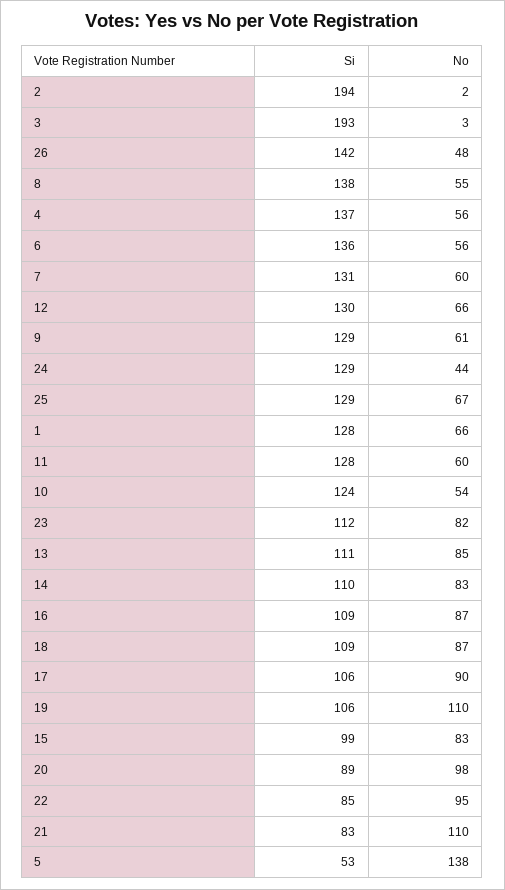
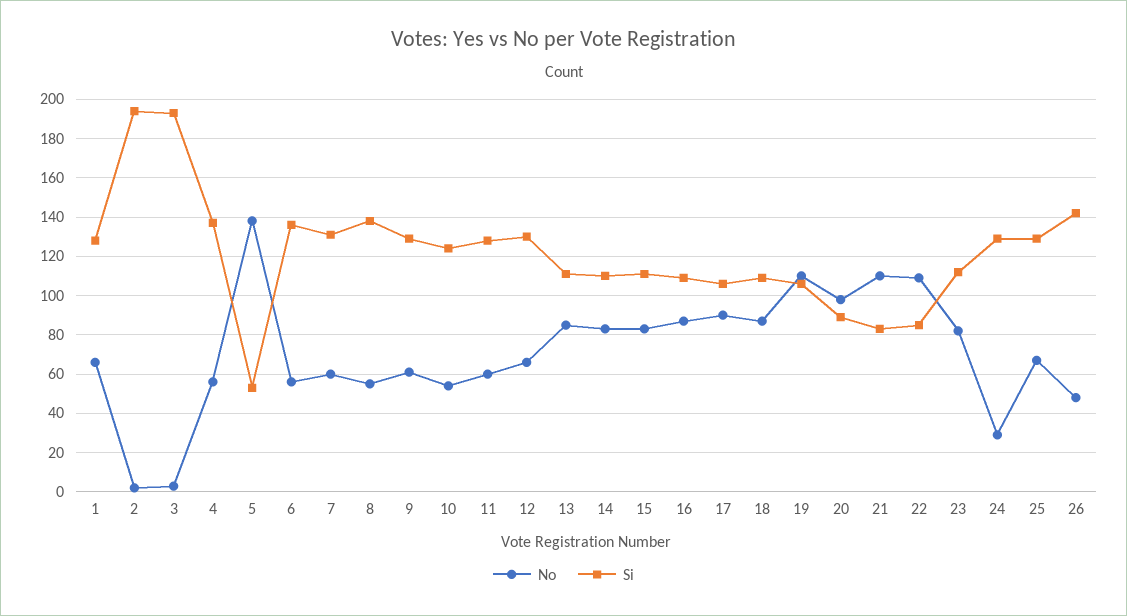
  {
    "Si": {
      "2": 194,
      "3": 193,
      "26": 142,
      "8": 138,
      "4": 137,
      "6": 136,
      "7": 131,
      "12": 130,
      "9": 129,
      "24": 129,
      "25": 129,
      "1": 128,
      "11": 128,
      "10": 124,
      "23": 112,
      "13": 111,
      "14": 110,
      "16": 109,
      "18": 109,
      "17": 106,
      "19": 106,
-     "15": 99,
+     "15": 110,
      "20": 89,
      "22": 85,
      "21": 83,
      "5": 53
    },
    "No": {
      "2": 2,
      "3": 3,
      "26": 48,
      "8": 55,
      "4": 56,
      "6": 56,
      "7": 60,
      "12": 66,
      "9": 61,
-     "24": 44,
+     "24": 30,
      "25": 67,
      "1": 66,
      "11": 60,
      "10": 54,
      "23": 82,
      "13": 85,
      "14": 83,
      "16": 87,
      "18": 87,
      "17": 90,
      "19": 110,
      "15": 83,
      "20": 98,
-     "22": 95,
+     "22": 110,
      "21": 110,
      "5": 138
    }
  }

